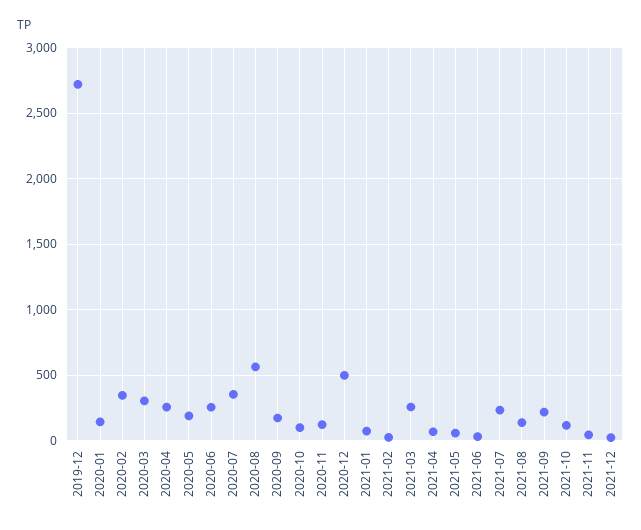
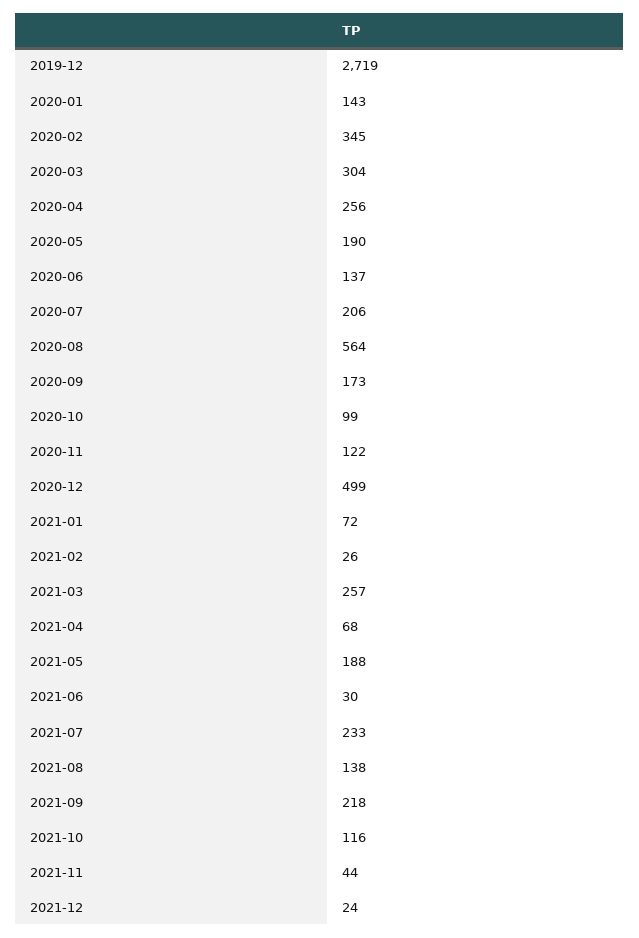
  {
    "2019-12": 2719,
    "2020-01": 143,
    "2020-02": 345,
    "2020-03": 304,
    "2020-04": 256,
    "2020-05": 190,
-   "2020-06": 250,
+   "2020-06": 137,
-   "2020-07": 350,
+   "2020-07": 206,
    "2020-08": 564,
    "2020-09": 173,
    "2020-10": 99,
    "2020-11": 122,
    "2020-12": 499,
    "2021-01": 72,
    "2021-02": 26,
    "2021-03": 257,
    "2021-04": 68,
-   "2021-05": 50,
+   "2021-05": 188,
    "2021-06": 30,
    "2021-07": 233,
    "2021-08": 138,
    "2021-09": 218,
    "2021-10": 116,
    "2021-11": 44,
    "2021-12": 24
  }

